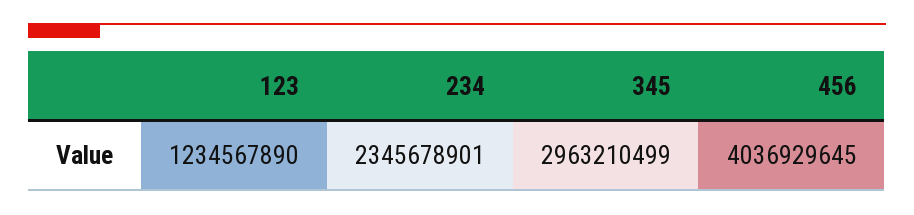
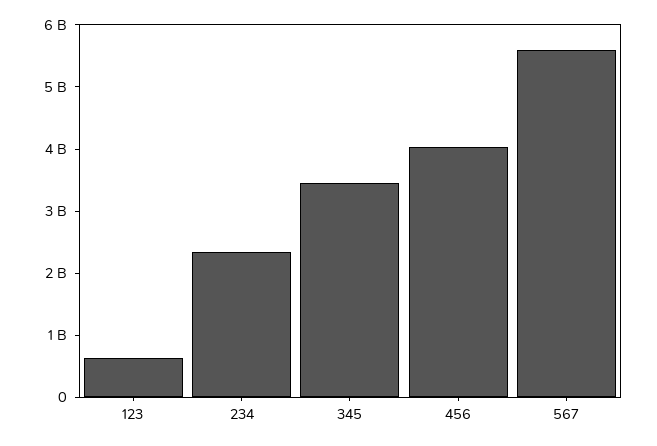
  {
-   "123": 1234567890,
+   "123": 600000000,
    "234": 2345678901,
-   "345": 2963210499,
+   "345": 3400000000,
-   "456": 4036929645
+   "456": 4036929645,
+   "567": 5600000000
  }

